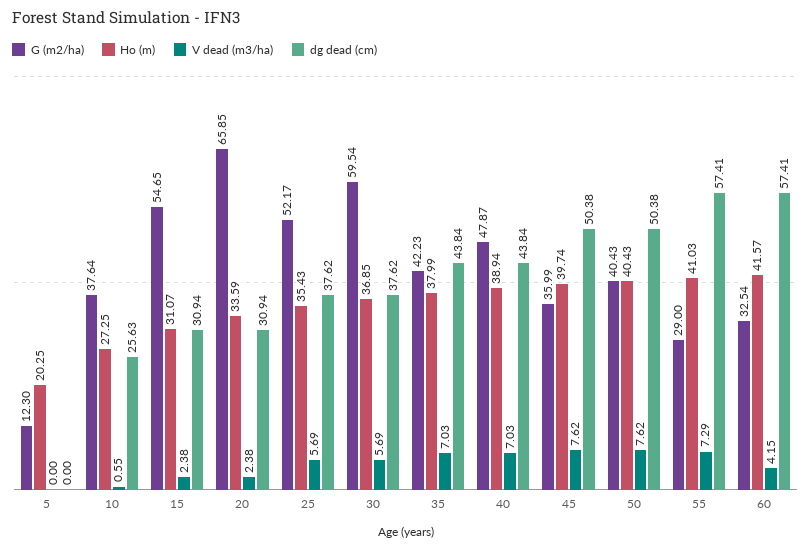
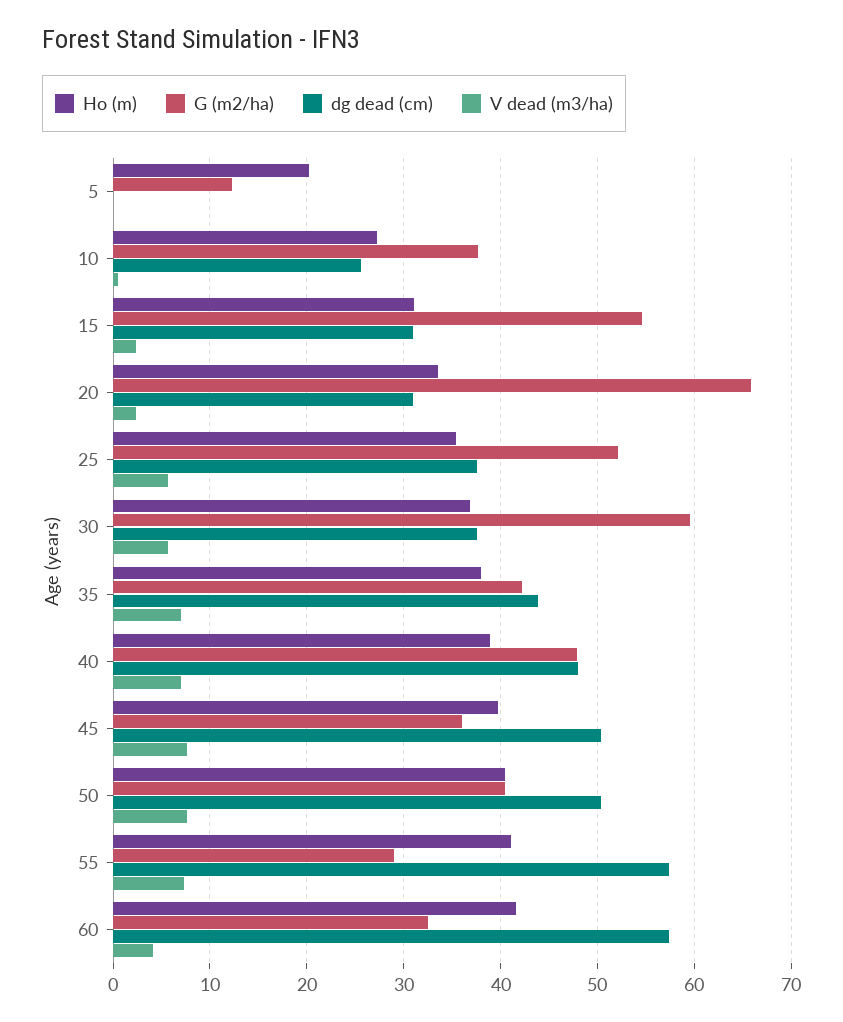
  {
    "G (m2/ha)": {
      "5": 12.3,
      "10": 37.64,
      "15": 54.65,
      "20": 65.85,
      "25": 52.17,
      "30": 59.54,
      "35": 42.23,
      "40": 47.87,
      "45": 35.99,
      "50": 40.43,
      "55": 29,
      "60": 32.54
    },
    "Ho (m)": {
      "5": 20.25,
      "10": 27.25,
      "15": 31.07,
      "20": 33.59,
      "25": 35.43,
      "30": 36.85,
      "35": 37.99,
      "40": 38.94,
      "45": 39.74,
      "50": 40.43,
      "55": 41.03,
      "60": 41.57
    },
    "V dead (m3/ha)": {
      "5": 0,
      "10": 0.55,
      "15": 2.38,
      "20": 2.38,
      "25": 5.69,
      "30": 5.69,
      "35": 7.03,
      "40": 7.03,
      "45": 7.62,
      "50": 7.62,
      "55": 7.29,
      "60": 4.15
    },
    "dg dead (cm)": {
      "5": 0,
      "10": 25.63,
      "15": 30.94,
      "20": 30.94,
      "25": 37.62,
      "30": 37.62,
      "35": 43.84,
-     "40": 43.84,
+     "40": 48,
      "45": 50.38,
      "50": 50.38,
      "55": 57.41,
      "60": 57.41
    }
  }

